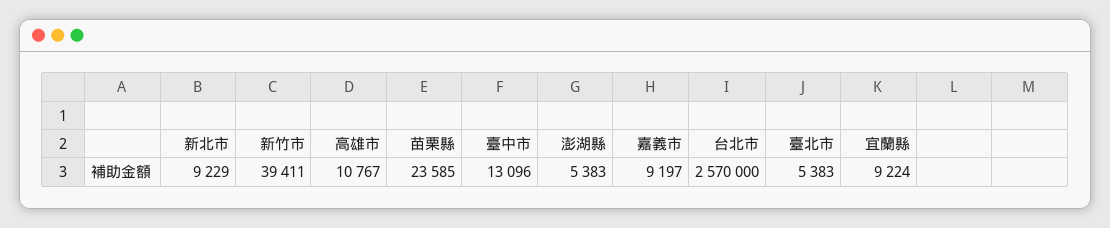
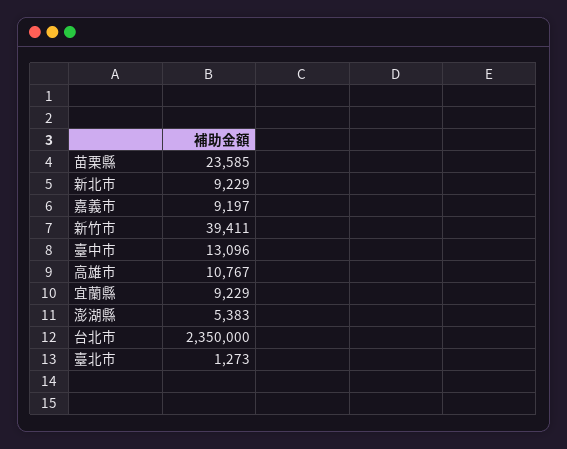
  {
    "新北市": 9229,
    "新竹市": 39411,
    "高雄市": 10767,
    "苗栗縣": 23585,
    "臺中市": 13096,
    "澎湖縣": 5383,
    "嘉義市": 9197,
-   "台北市": 2570000,
+   "台北市": 2350000,
-   "臺北市": 5383,
+   "臺北市": 1273,
-   "宜蘭縣": 9224
+   "宜蘭縣": 9229
  }

